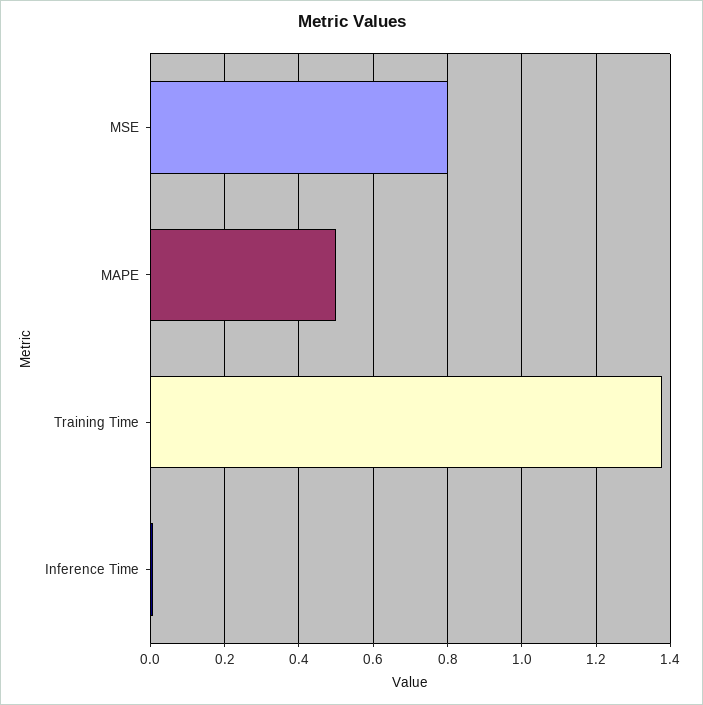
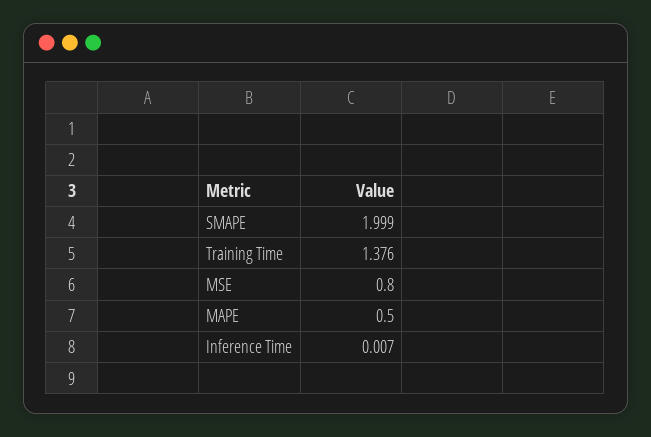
  {
    "MSE": 0.8,
    "MAPE": 0.5,
    "Training Time": 1.376,
-   "Inference Time": 0.007
+   "Inference Time": 0.007,
+   "SMAPE": 1.999
  }

